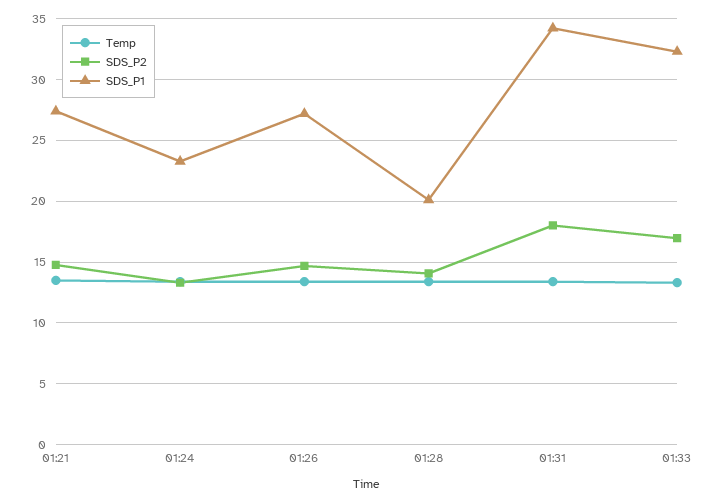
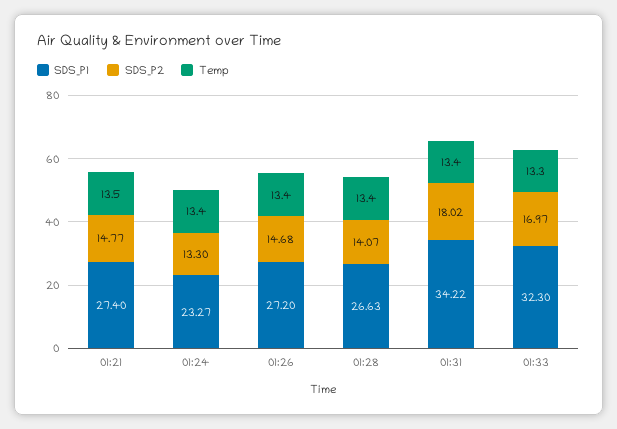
  {
    "Temp": {
      "01:21": 13.5,
      "01:24": 13.4,
      "01:26": 13.4,
      "01:28": 13.4,
      "01:31": 13.4,
      "01:33": 13.3
    },
    "SDS_P2": {
      "01:21": 14.77,
      "01:24": 13.3,
      "01:26": 14.68,
      "01:28": 14.07,
      "01:31": 18.02,
      "01:33": 16.97
    },
    "SDS_P1": {
      "01:21": 27.4,
      "01:24": 23.27,
      "01:26": 27.2,
-     "01:28": 20,
+     "01:28": 26.63,
      "01:31": 34.22,
      "01:33": 32.3
    }
  }

